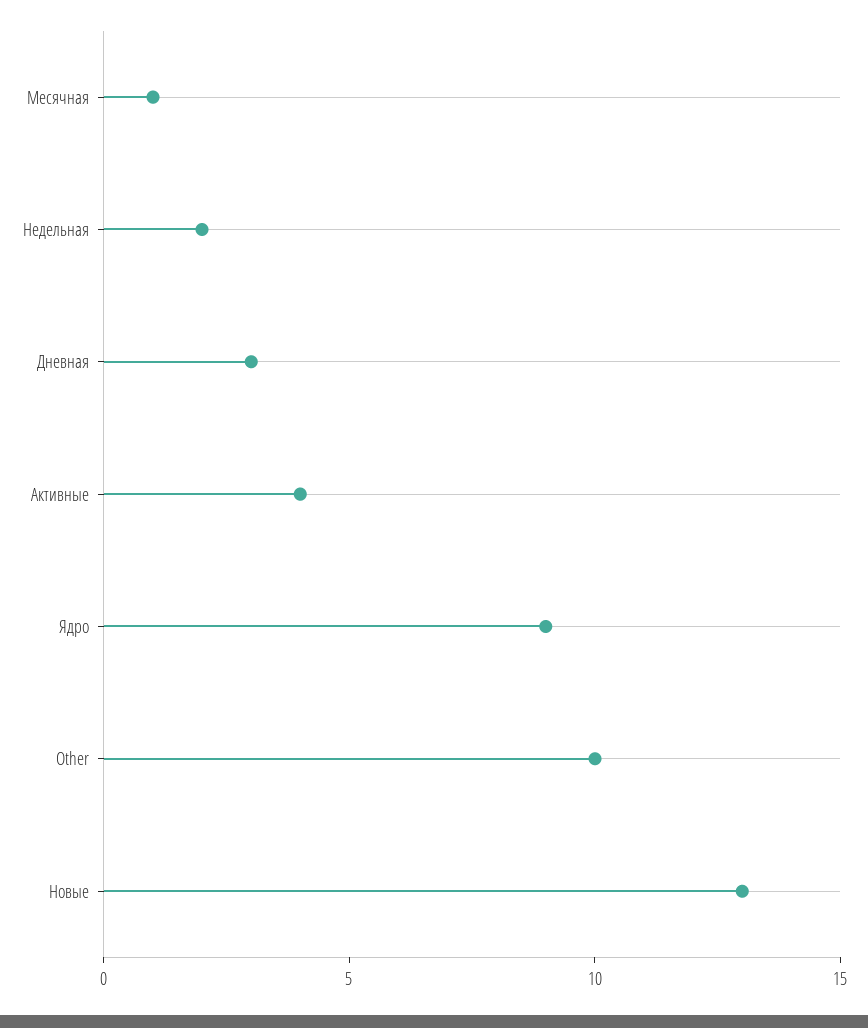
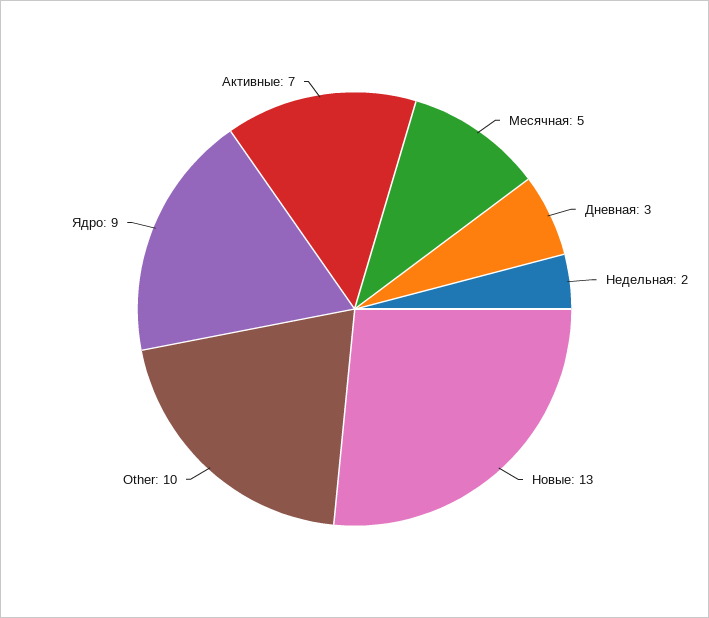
  {
-   "Месячная": 1,
+   "Месячная": 5,
    "Недельная": 2,
    "Дневная": 3,
-   "Активные": 4,
+   "Активные": 7,
    "Ядро": 9,
    "Other": 10,
    "Новые": 13
  }

